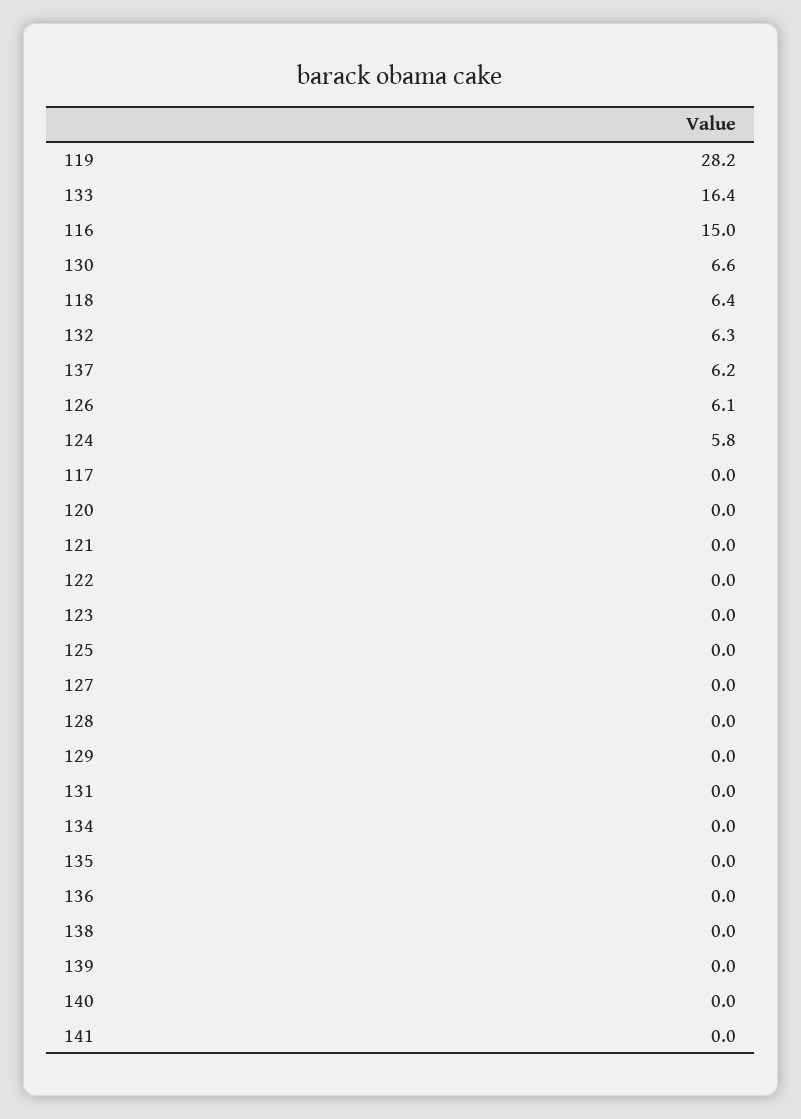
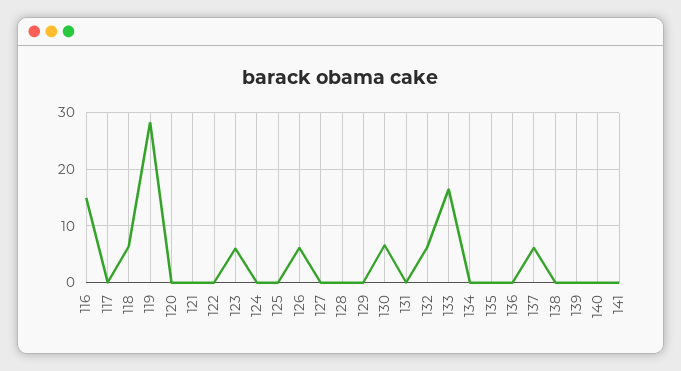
  {
    "119": 28.2,
    "133": 16.4,
    "116": 15,
    "130": 6.6,
    "118": 6.4,
    "132": 6.3,
    "137": 6.2,
    "126": 6.1,
-   "124": 5.8,
+   "124": 0,
    "117": 0,
    "120": 0,
    "121": 0,
    "122": 0,
-   "123": 0,
+   "123": 6,
    "125": 0,
    "127": 0,
    "128": 0,
    "129": 0,
    "131": 0,
    "134": 0,
    "135": 0,
    "136": 0,
    "138": 0,
    "139": 0,
    "140": 0,
    "141": 0
  }

